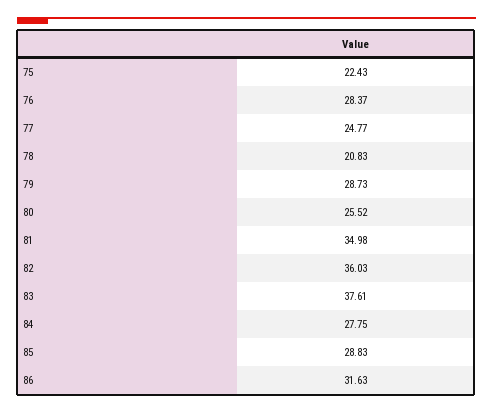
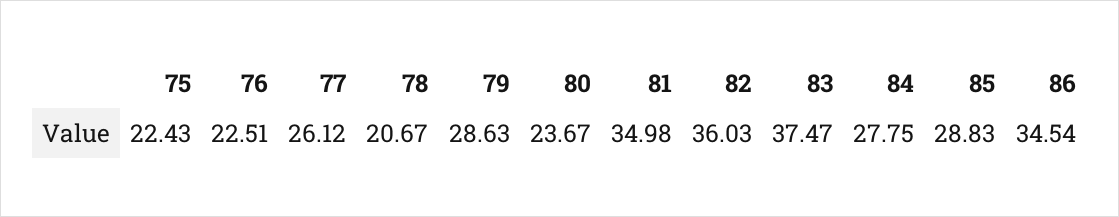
  {
    "75": 22.43,
-   "76": 28.37,
+   "76": 22.51,
-   "77": 24.77,
+   "77": 26.12,
-   "78": 20.83,
+   "78": 20.67,
-   "79": 28.73,
+   "79": 28.63,
-   "80": 25.52,
+   "80": 23.67,
    "81": 34.98,
    "82": 36.03,
-   "83": 37.61,
+   "83": 37.47,
    "84": 27.75,
    "85": 28.83,
-   "86": 31.63
+   "86": 34.54
  }

